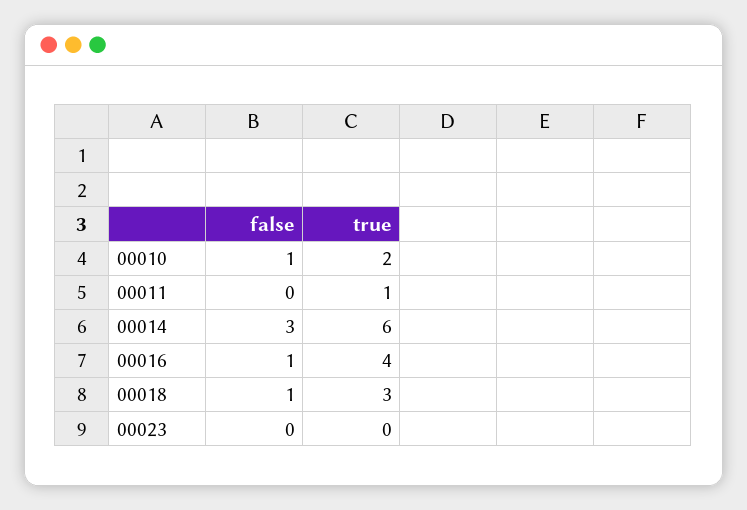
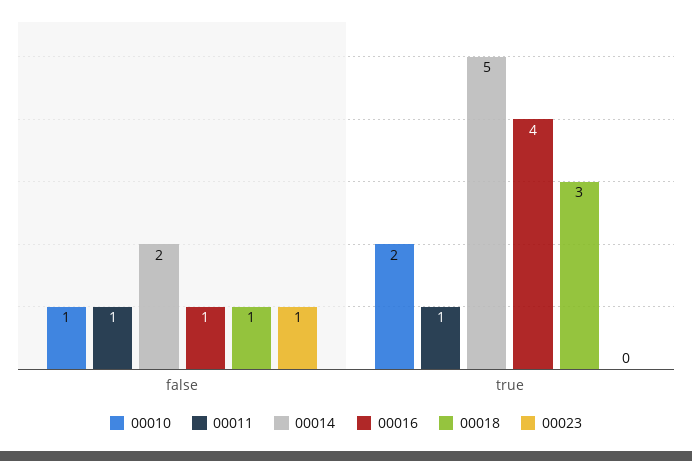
  {
    "00010": {
      "false": 1,
      "true": 2
    },
    "00011": {
-     "false": 0,
+     "false": 1,
      "true": 1
    },
    "00014": {
-     "false": 3,
+     "false": 2,
-     "true": 6
+     "true": 5
    },
    "00016": {
      "false": 1,
      "true": 4
    },
    "00018": {
      "false": 1,
      "true": 3
    },
    "00023": {
-     "false": 0,
+     "false": 1,
      "true": 0
    }
  }

